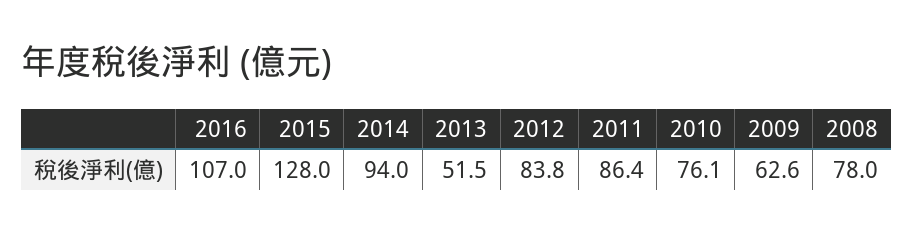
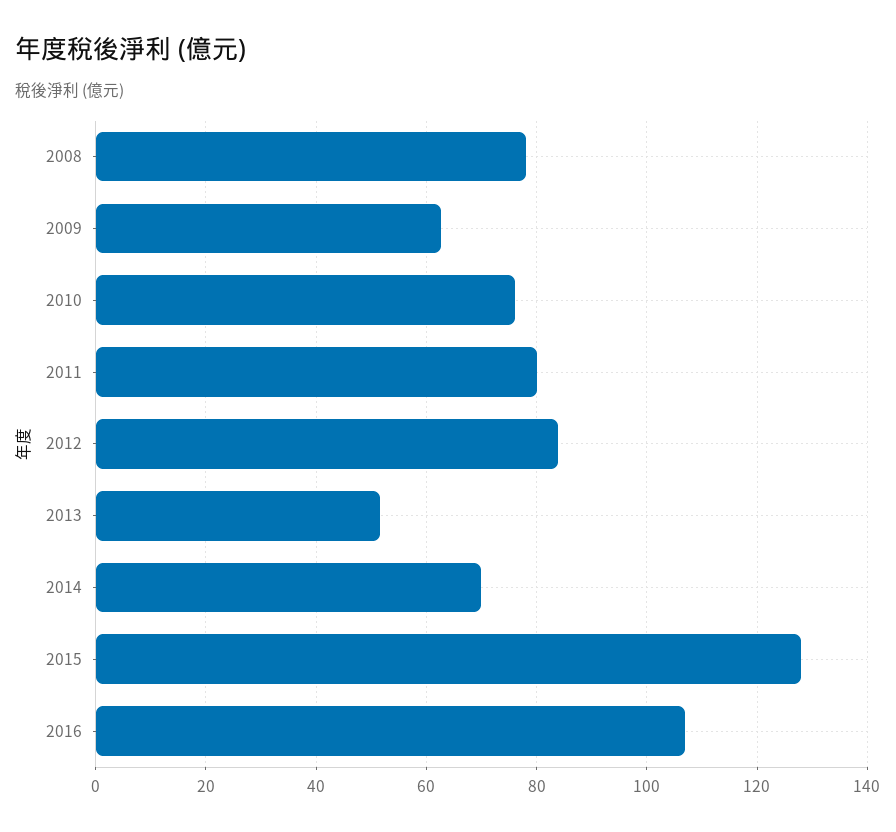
  {
    "2016": 107,
    "2015": 128,
-   "2014": 94,
+   "2014": 70,
    "2013": 51.5,
    "2012": 83.8,
-   "2011": 86.4,
+   "2011": 80,
    "2010": 76.1,
    "2009": 62.6,
    "2008": 78
  }

